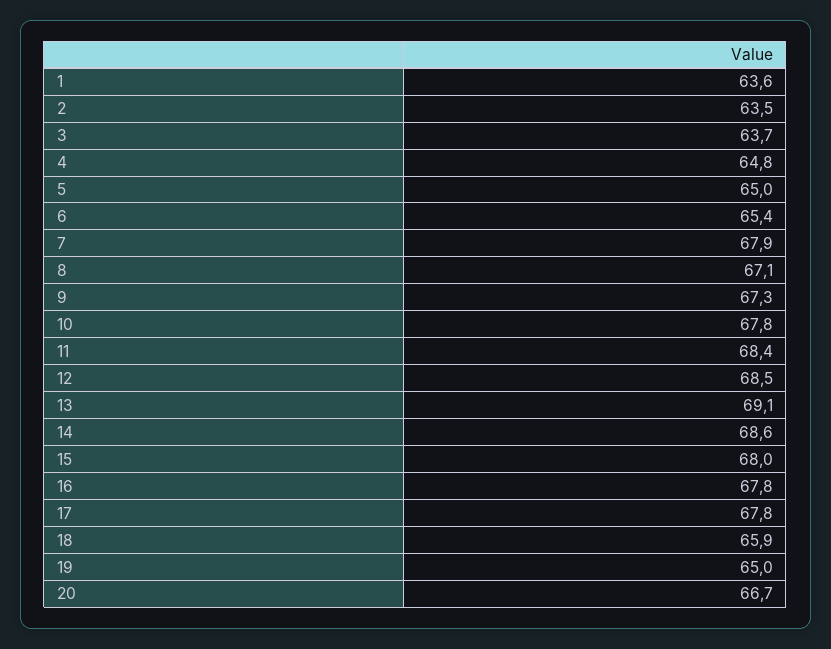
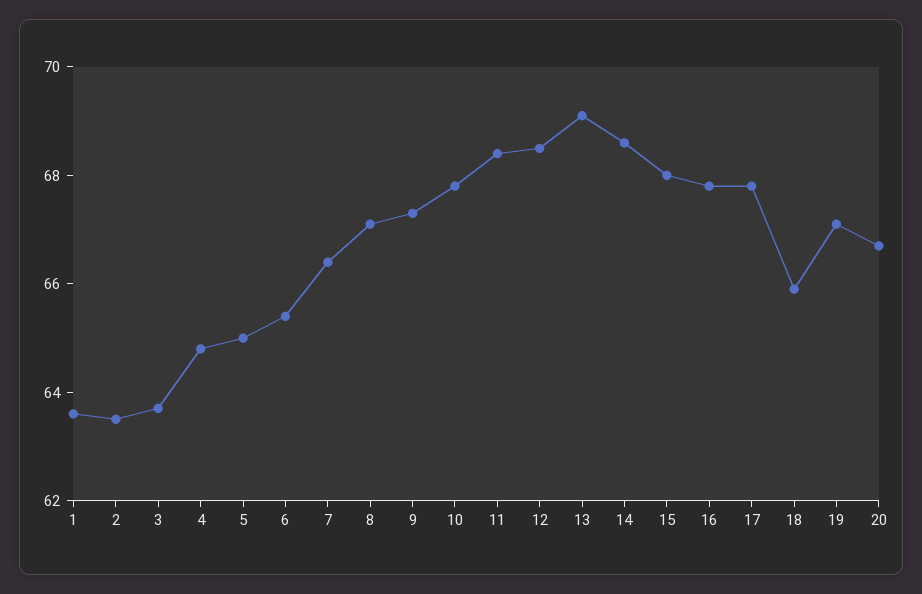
  {
    "1": 63.6,
    "2": 63.5,
    "3": 63.7,
    "4": 64.8,
    "5": 65,
    "6": 65.4,
-   "7": 67.9,
+   "7": 66.5,
    "8": 67.1,
    "9": 67.3,
    "10": 67.8,
    "11": 68.4,
    "12": 68.5,
    "13": 69.1,
    "14": 68.6,
    "15": 68,
    "16": 67.8,
    "17": 67.8,
    "18": 65.9,
-   "19": 65,
+   "19": 67,
    "20": 66.7
  }

